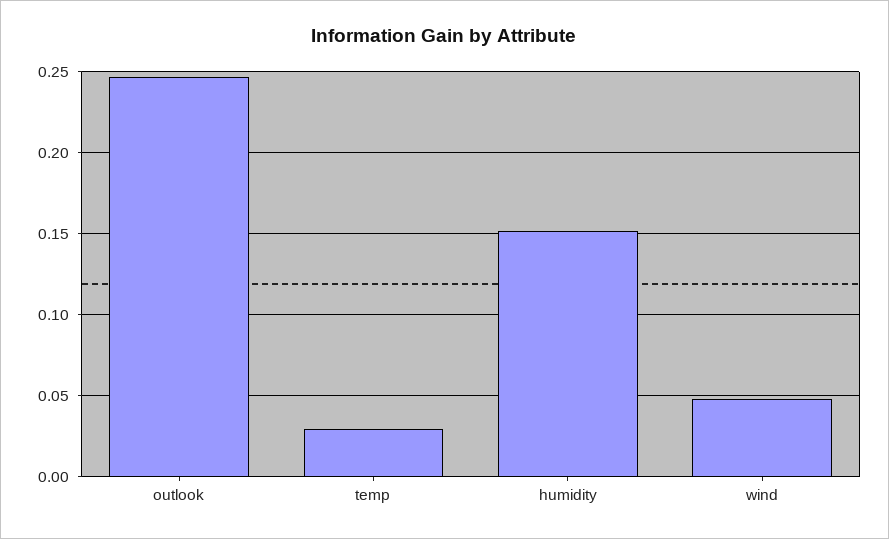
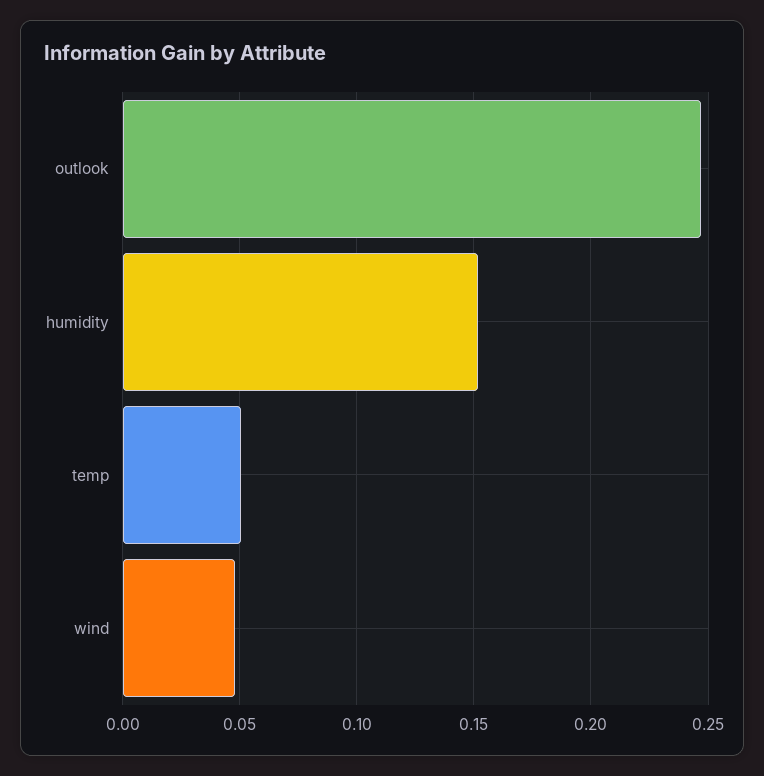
  {
    "outlook": 0.245,
-   "temp": 0.03,
+   "temp": 0.05,
    "humidity": 0.15,
    "wind": 0.05
  }

